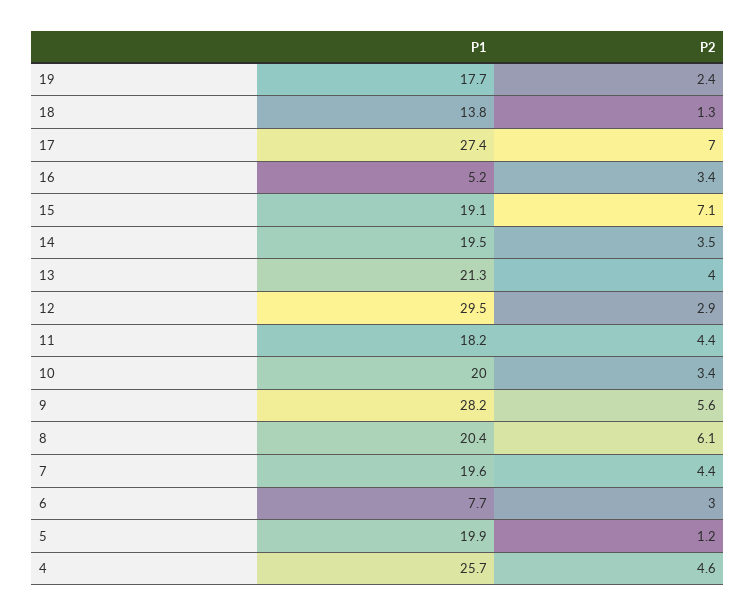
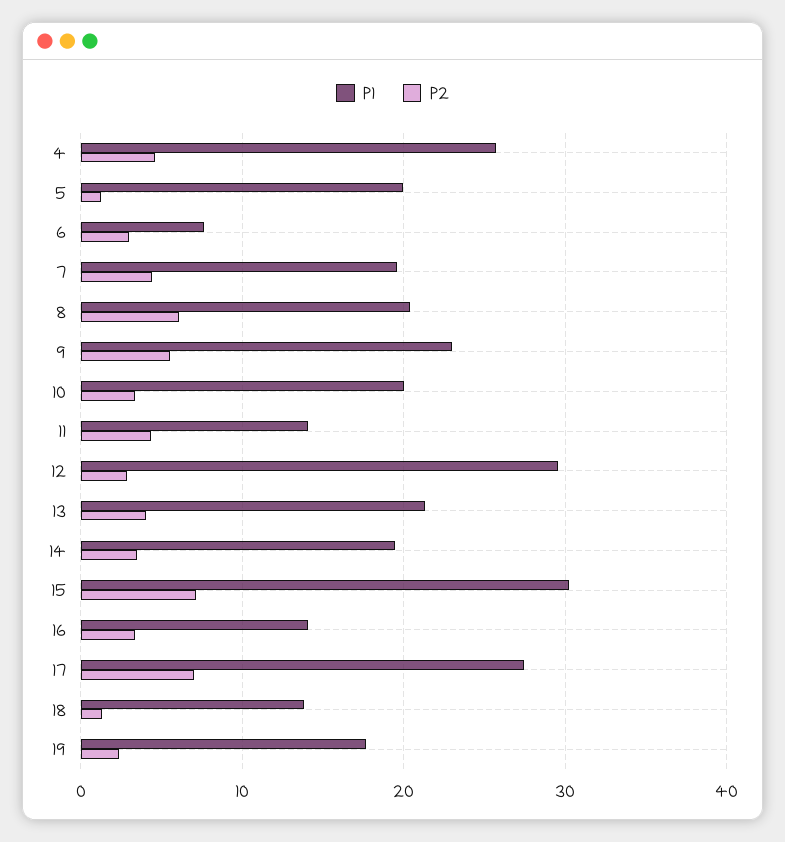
  {
    "P1": {
      "19": 17.7,
      "18": 13.8,
      "17": 27.4,
-     "16": 5.2,
+     "16": 14,
-     "15": 19.1,
+     "15": 30,
      "14": 19.5,
      "13": 21.3,
      "12": 29.5,
-     "11": 18.2,
+     "11": 14,
      "10": 20,
-     "9": 28.2,
+     "9": 23,
      "8": 20.4,
      "7": 19.6,
      "6": 7.7,
      "5": 19.9,
      "4": 25.7
    },
    "P2": {
      "19": 2.4,
      "18": 1.3,
      "17": 7,
      "16": 3.4,
      "15": 7.1,
      "14": 3.5,
      "13": 4,
      "12": 2.9,
      "11": 4.4,
      "10": 3.4,
      "9": 5.6,
      "8": 6.1,
      "7": 4.4,
      "6": 3,
      "5": 1.2,
      "4": 4.6
    }
  }

